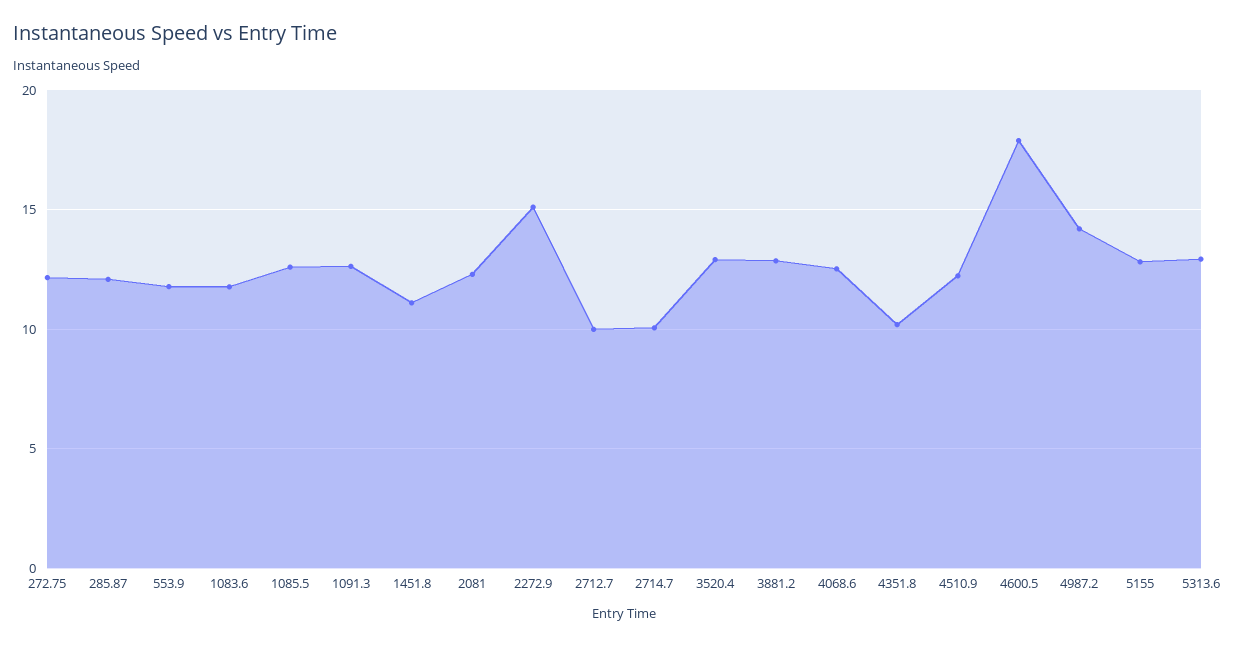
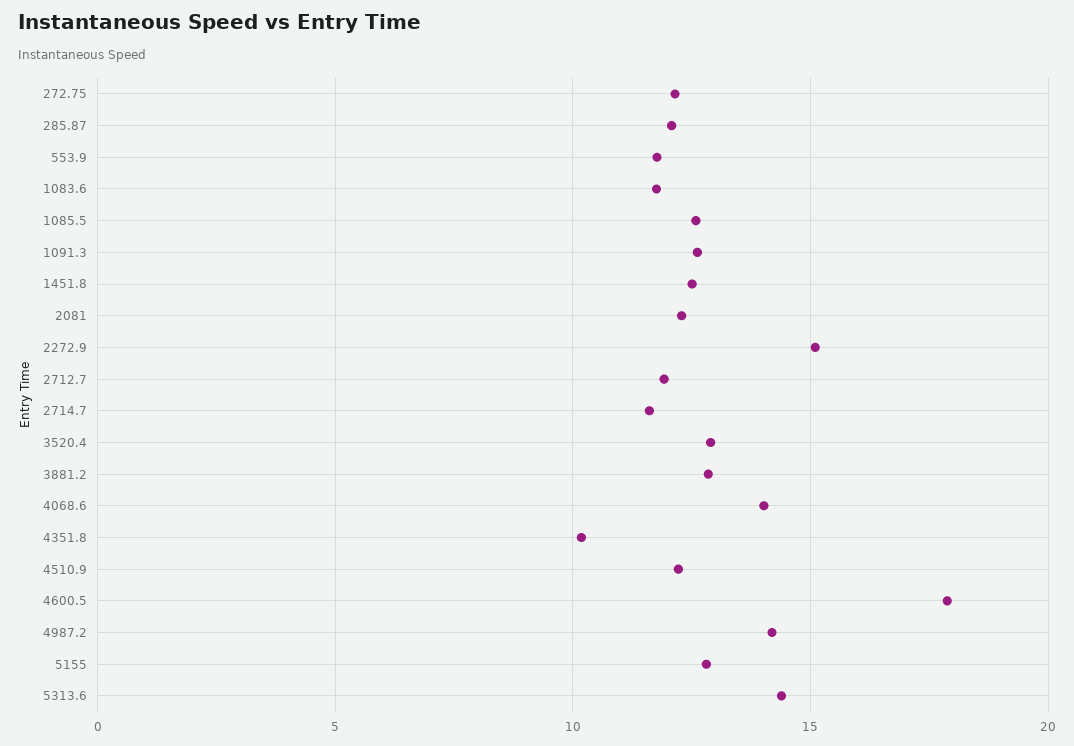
  {
    "272.75": 12,
    "285.87": 12,
    "553.9": 12,
    "1083.6": 12,
    "1085.5": 12.5,
    "1091.3": 12.5,
-   "1451.8": 11,
+   "1451.8": 12.5,
    "2081": 12.5,
    "2272.9": 15,
-   "2712.7": 10,
+   "2712.7": 12,
-   "2714.7": 10,
+   "2714.7": 11.5,
    "3520.4": 13,
    "3881.2": 13,
-   "4068.6": 12.5,
+   "4068.6": 14,
    "4351.8": 10,
    "4510.9": 12,
    "4600.5": 18,
    "4987.2": 14,
    "5155": 13,
-   "5313.6": 13
+   "5313.6": 14.5
  }

